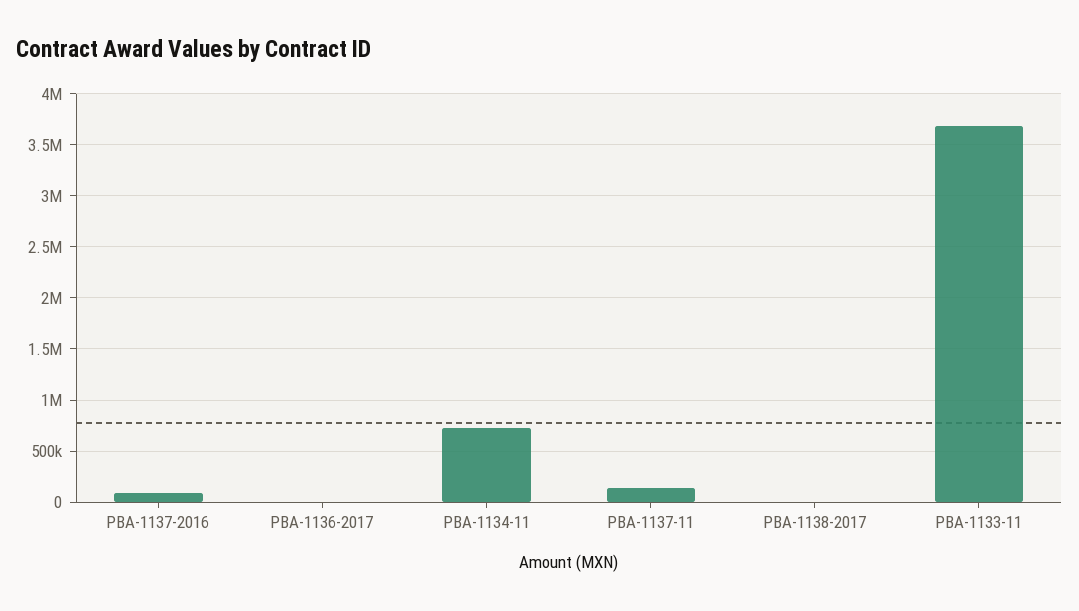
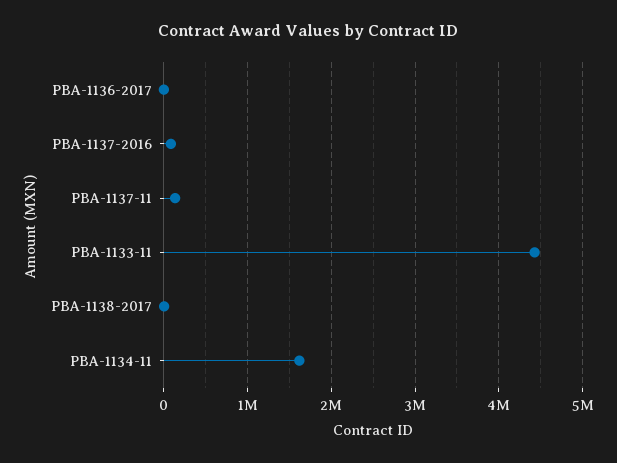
  {
    "PBA-1137-2016": 100000,
    "PBA-1136-2017": 0,
-   "PBA-1134-11": 700000,
+   "PBA-1134-11": 1600000,
    "PBA-1137-11": 100000,
    "PBA-1138-2017": 0,
-   "PBA-1133-11": 3700000
+   "PBA-1133-11": 4400000
  }

